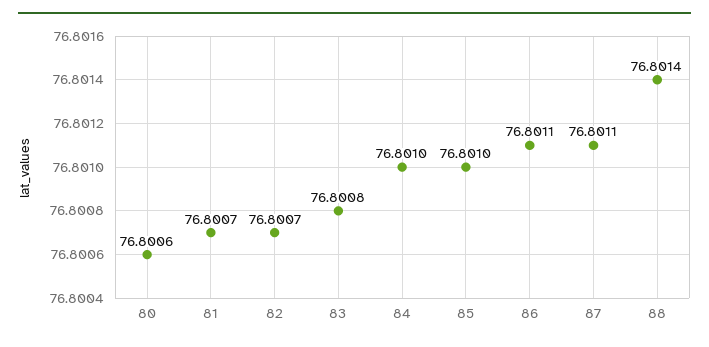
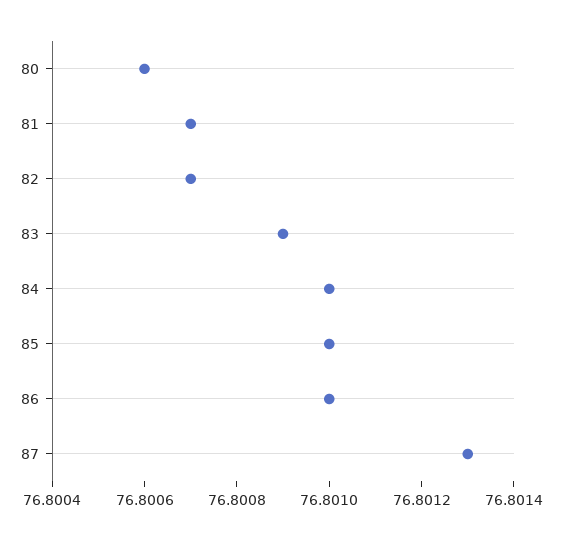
  {
    "80": 76.8006,
    "81": 76.8007,
    "82": 76.8007,
-   "83": 76.8008,
+   "83": 76.8009,
    "84": 76.801,
    "85": 76.801,
-   "86": 76.8011,
+   "86": 76.801,
-   "87": 76.8011,
+   "87": 76.8013
-   "88": 76.8014
  }

